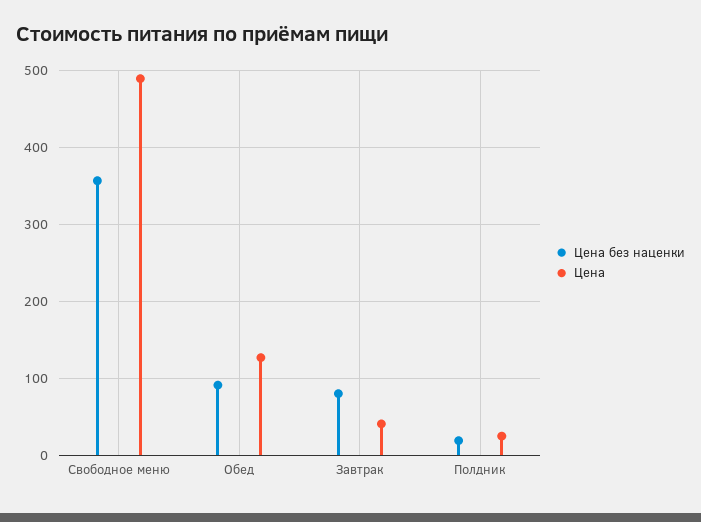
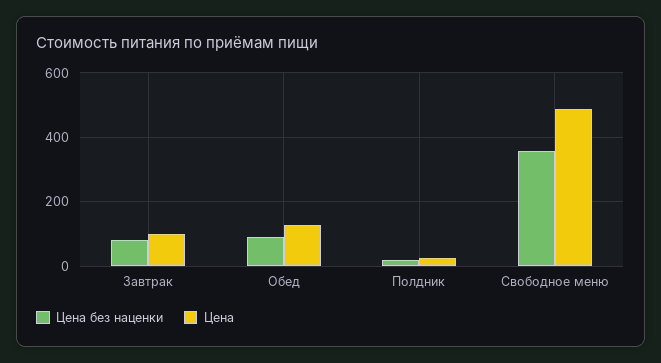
  {
    "Цена без наценки": {
      "Свободное меню": 360,
      "Обед": 90,
      "Завтрак": 80,
      "Полдник": 20
    },
    "Цена": {
      "Свободное меню": 490,
      "Обед": 130,
-     "Завтрак": 40,
+     "Завтрак": 100,
      "Полдник": 30
    }
  }

